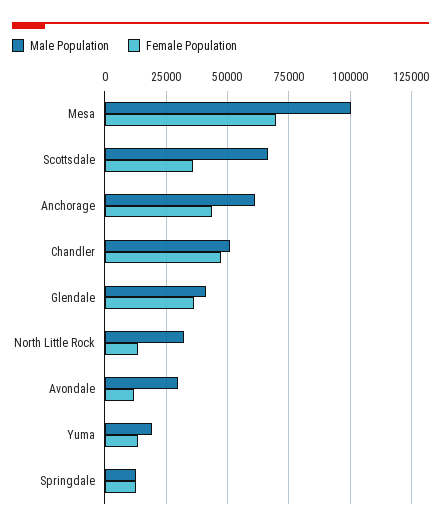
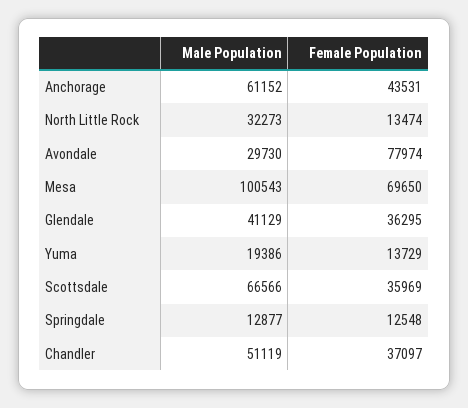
  {
    "Male Population": {
      "Mesa": 100543,
      "Scottsdale": 66566,
      "Anchorage": 61152,
      "Chandler": 51119,
      "Glendale": 41129,
      "North Little Rock": 32273,
      "Avondale": 29730,
      "Yuma": 19386,
      "Springdale": 12877
    },
    "Female Population": {
      "Mesa": 69650,
      "Scottsdale": 35969,
      "Anchorage": 43531,
-     "Chandler": 47500,
+     "Chandler": 37097,
      "Glendale": 36295,
      "North Little Rock": 13474,
-     "Avondale": 12500,
+     "Avondale": 77974,
      "Yuma": 13729,
      "Springdale": 12548
    }
  }

